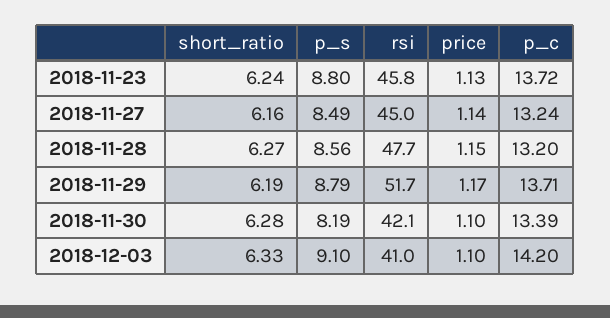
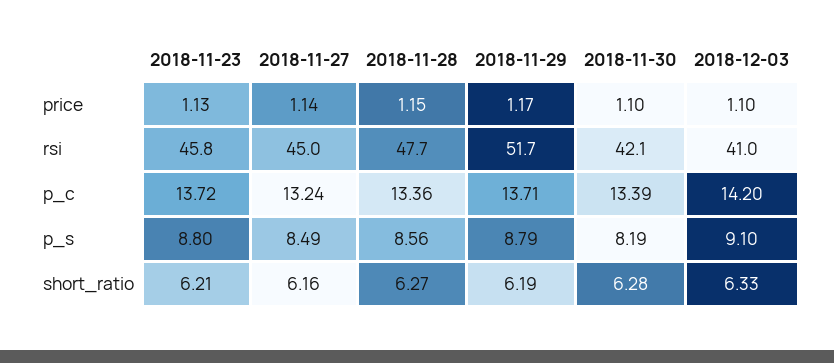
  {
    "short_ratio": {
-     "2018-11-23": 6.24,
+     "2018-11-23": 6.21,
      "2018-11-27": 6.16,
      "2018-11-28": 6.27,
      "2018-11-29": 6.19,
      "2018-11-30": 6.28,
      "2018-12-03": 6.33
    },
    "p_s": {
      "2018-11-23": 8.8,
      "2018-11-27": 8.49,
      "2018-11-28": 8.56,
      "2018-11-29": 8.79,
      "2018-11-30": 8.19,
      "2018-12-03": 9.1
    },
    "rsi": {
      "2018-11-23": 45.8,
      "2018-11-27": 45,
      "2018-11-28": 47.7,
      "2018-11-29": 51.7,
      "2018-11-30": 42.1,
      "2018-12-03": 41
    },
    "price": {
      "2018-11-23": 1.13,
      "2018-11-27": 1.14,
      "2018-11-28": 1.15,
      "2018-11-29": 1.17,
      "2018-11-30": 1.1,
      "2018-12-03": 1.1
    },
    "p_c": {
      "2018-11-23": 13.72,
      "2018-11-27": 13.24,
-     "2018-11-28": 13.2,
+     "2018-11-28": 13.36,
      "2018-11-29": 13.71,
      "2018-11-30": 13.39,
      "2018-12-03": 14.2
    }
  }

